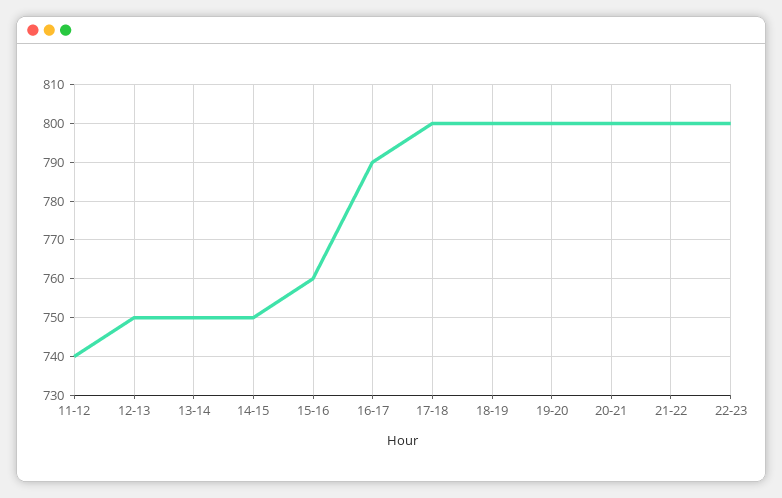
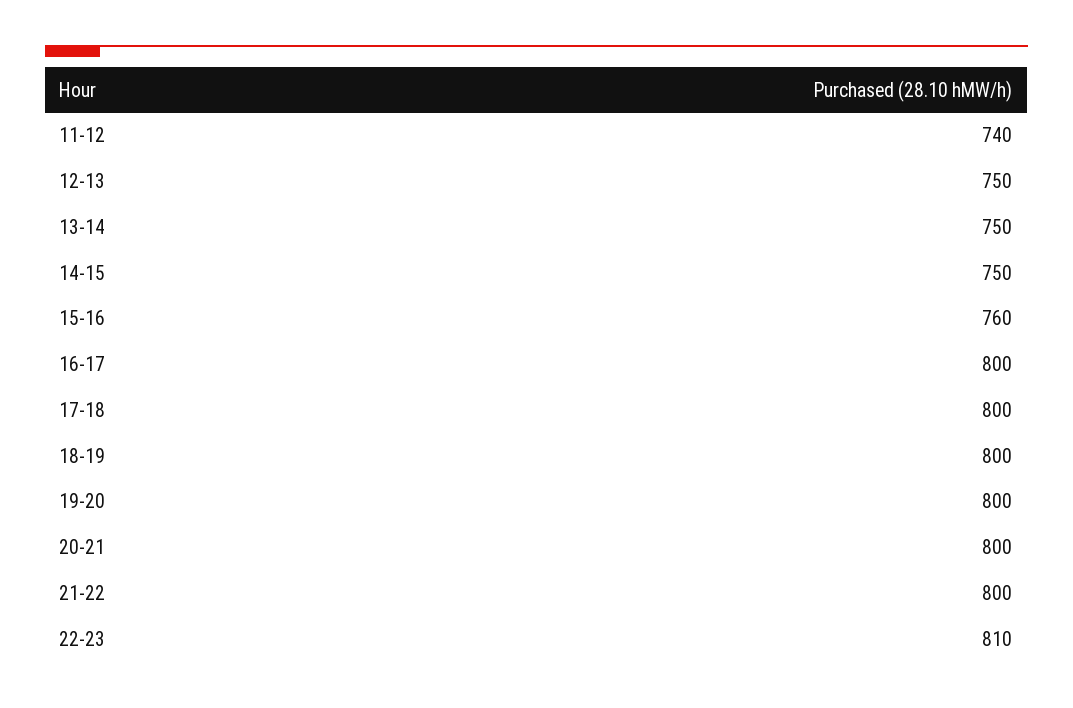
  {
    "11-12": 740,
    "12-13": 750,
    "13-14": 750,
    "14-15": 750,
    "15-16": 760,
-   "16-17": 790,
+   "16-17": 800,
    "17-18": 800,
    "18-19": 800,
    "19-20": 800,
    "20-21": 800,
    "21-22": 800,
-   "22-23": 800
+   "22-23": 810
  }

